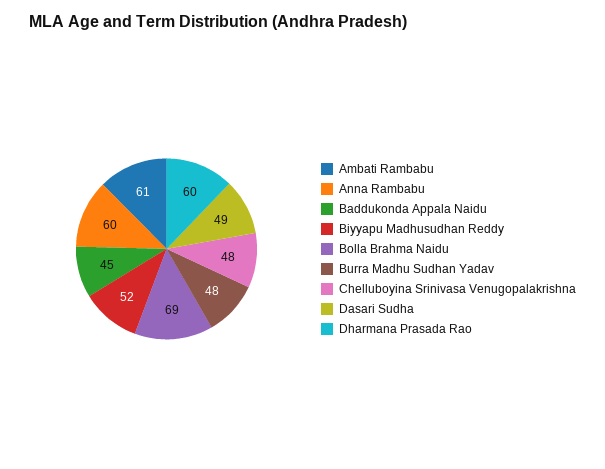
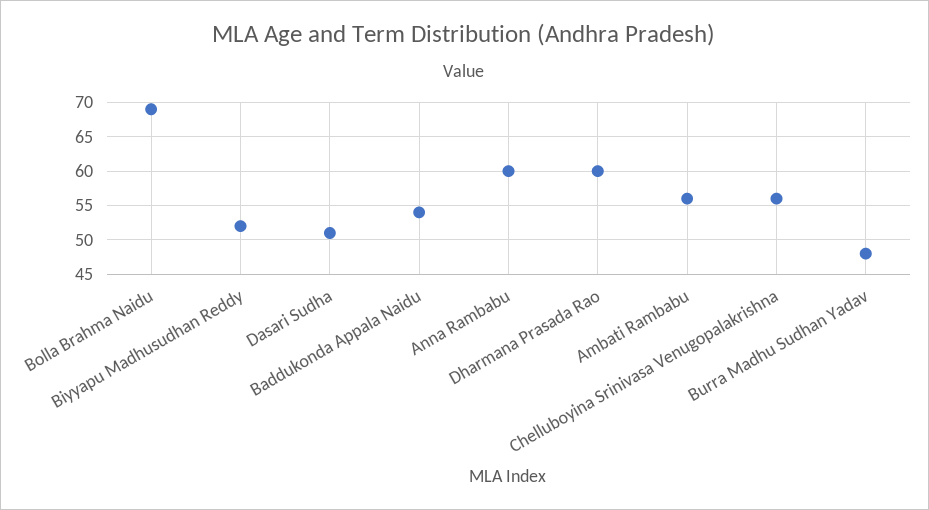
  {
-   "Ambati Rambabu": 61,
+   "Ambati Rambabu": 56,
    "Anna Rambabu": 60,
-   "Baddukonda Appala Naidu": 45,
+   "Baddukonda Appala Naidu": 54,
    "Biyyapu Madhusudhan Reddy": 52,
    "Bolla Brahma Naidu": 69,
    "Burra Madhu Sudhan Yadav": 48,
-   "Chelluboyina Srinivasa Venugopalakrishna": 48,
+   "Chelluboyina Srinivasa Venugopalakrishna": 56,
-   "Dasari Sudha": 49,
+   "Dasari Sudha": 51,
    "Dharmana Prasada Rao": 60
  }

